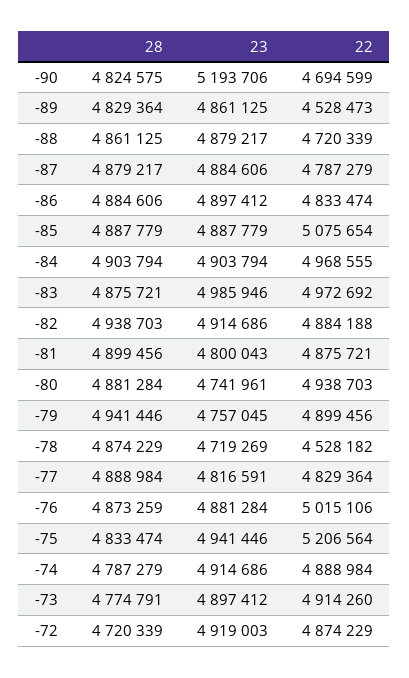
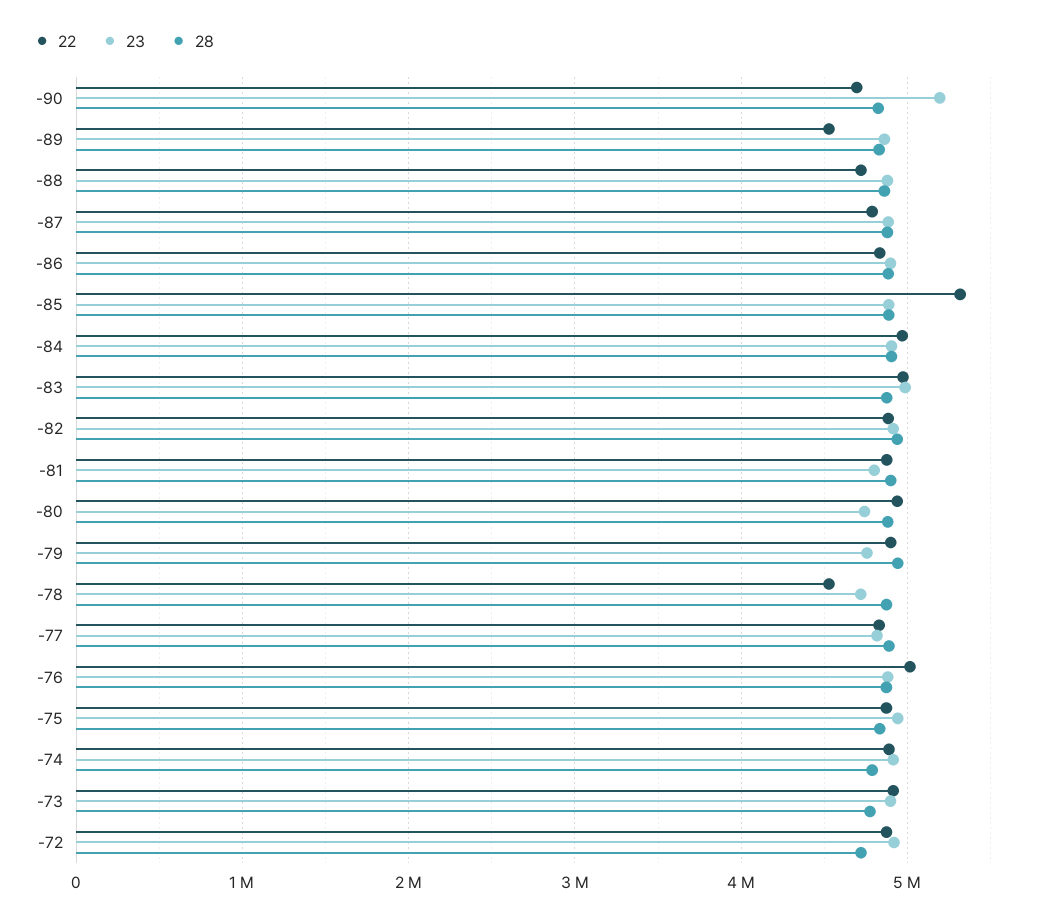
  {
    "28": {
      "-90": 4824575,
      "-89": 4829364,
      "-88": 4861125,
      "-87": 4879217,
      "-86": 4884606,
      "-85": 4887779,
      "-84": 4903794,
      "-83": 4875721,
      "-82": 4938703,
      "-81": 4899456,
      "-80": 4881284,
      "-79": 4941446,
      "-78": 4874229,
      "-77": 4888984,
      "-76": 4873259,
      "-75": 4833474,
      "-74": 4787279,
      "-73": 4774791,
      "-72": 4720339
    },
    "23": {
      "-90": 5193706,
      "-89": 4861125,
      "-88": 4879217,
      "-87": 4884606,
      "-86": 4897412,
      "-85": 4887779,
      "-84": 4903794,
      "-83": 4985946,
      "-82": 4914686,
      "-81": 4800043,
      "-80": 4741961,
      "-79": 4757045,
      "-78": 4719269,
      "-77": 4816591,
      "-76": 4881284,
      "-75": 4941446,
      "-74": 4914686,
      "-73": 4897412,
      "-72": 4919003
    },
    "22": {
      "-90": 4694599,
      "-89": 4528473,
      "-88": 4720339,
      "-87": 4787279,
      "-86": 4833474,
-     "-85": 5075654,
+     "-85": 5300000,
      "-84": 4968555,
      "-83": 4972692,
      "-82": 4884188,
      "-81": 4875721,
      "-80": 4938703,
      "-79": 4899456,
      "-78": 4528182,
      "-77": 4829364,
      "-76": 5015106,
-     "-75": 5206564,
+     "-75": 4900000,
      "-74": 4888984,
      "-73": 4914260,
      "-72": 4874229
    }
  }

